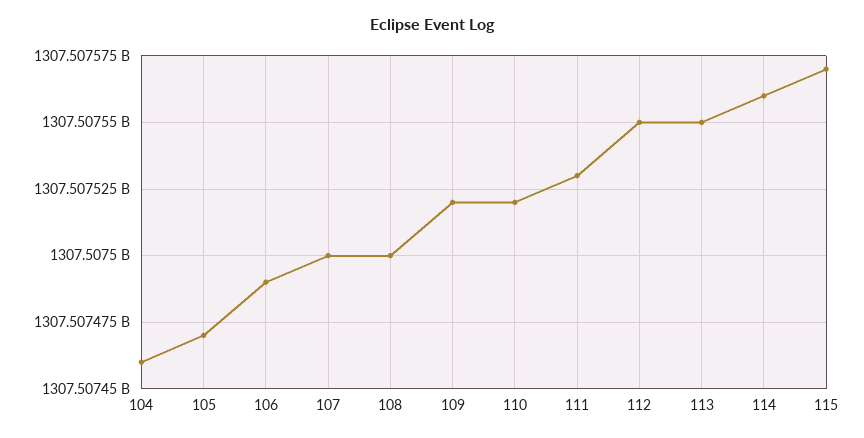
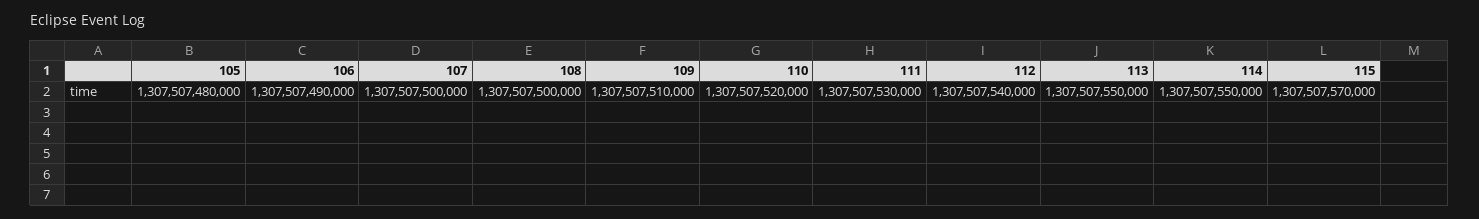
  {
-   "104": 1307507460000,
-   "105": 1307507470000,
+   "105": 1307507480000,
    "106": 1307507490000,
    "107": 1307507500000,
    "108": 1307507500000,
-   "109": 1307507520000,
+   "109": 1307507510000,
    "110": 1307507520000,
    "111": 1307507530000,
-   "112": 1307507550000,
+   "112": 1307507540000,
    "113": 1307507550000,
-   "114": 1307507560000,
+   "114": 1307507550000,
    "115": 1307507570000
  }

